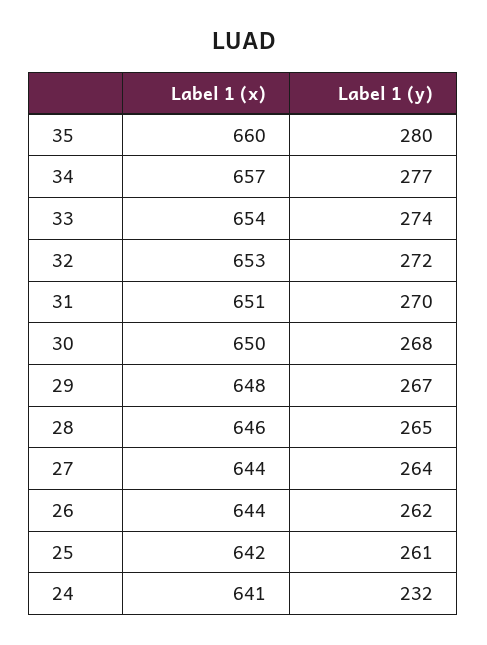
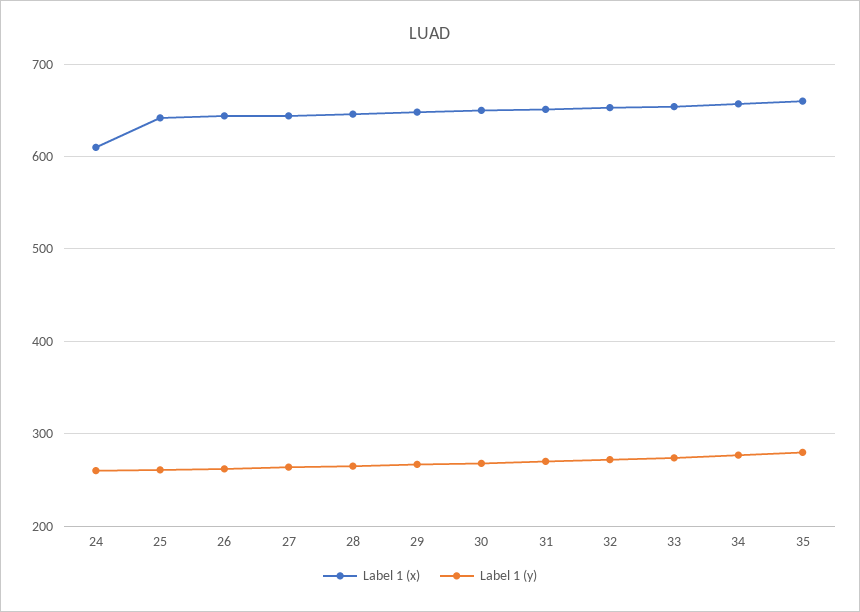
  {
    "Label 1 (x)": {
      "35": 660,
      "34": 657,
      "33": 654,
      "32": 653,
      "31": 651,
      "30": 650,
      "29": 648,
      "28": 646,
      "27": 644,
      "26": 644,
      "25": 642,
-     "24": 641
+     "24": 610
    },
    "Label 1 (y)": {
      "35": 280,
      "34": 277,
      "33": 274,
      "32": 272,
      "31": 270,
      "30": 268,
      "29": 267,
      "28": 265,
      "27": 264,
      "26": 262,
      "25": 261,
-     "24": 232
+     "24": 260
    }
  }

